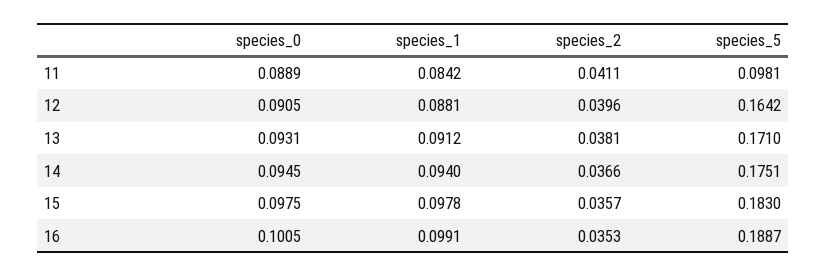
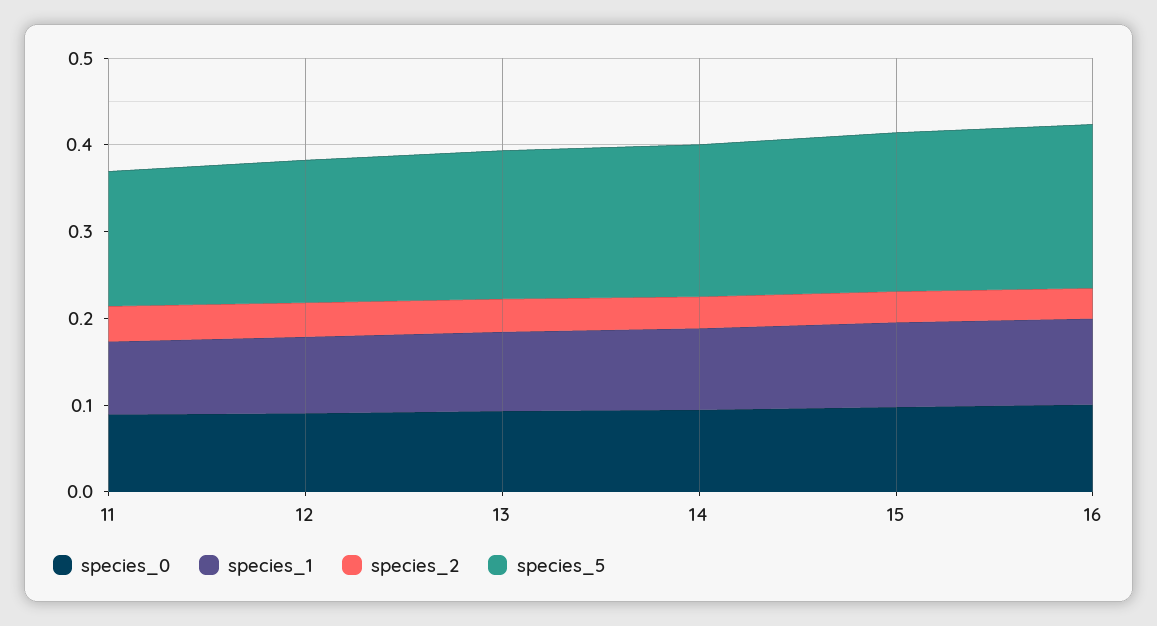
  {
    "species_0": {
      "11": 0.0889,
      "12": 0.0905,
      "13": 0.0931,
      "14": 0.0945,
      "15": 0.0975,
      "16": 0.1005
    },
    "species_1": {
      "11": 0.0842,
      "12": 0.0881,
      "13": 0.0912,
      "14": 0.094,
      "15": 0.0978,
      "16": 0.0991
    },
    "species_2": {
      "11": 0.0411,
      "12": 0.0396,
      "13": 0.0381,
      "14": 0.0366,
      "15": 0.0357,
      "16": 0.0353
    },
    "species_5": {
-     "11": 0.0981,
+     "11": 0.16,
      "12": 0.1642,
      "13": 0.171,
      "14": 0.1751,
      "15": 0.183,
      "16": 0.1887
    }
  }

